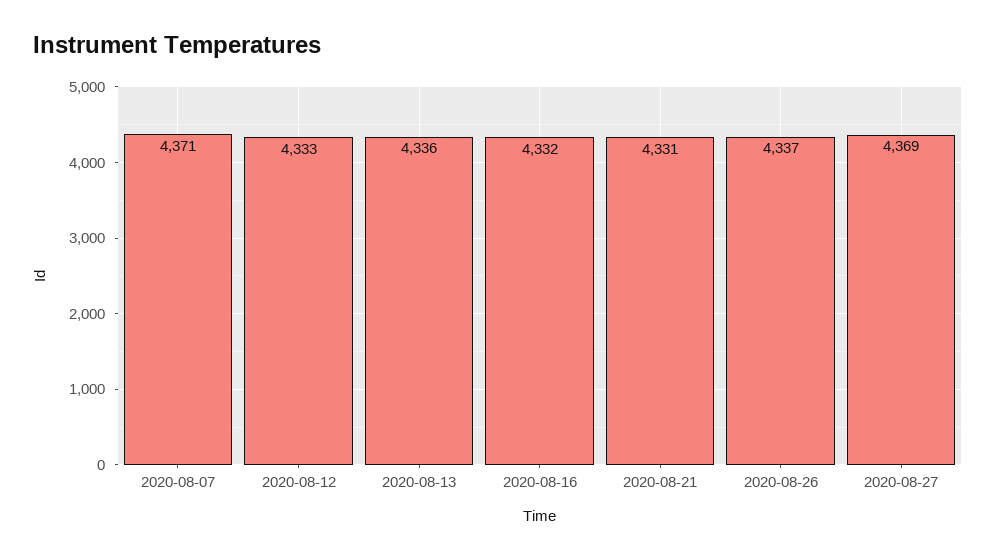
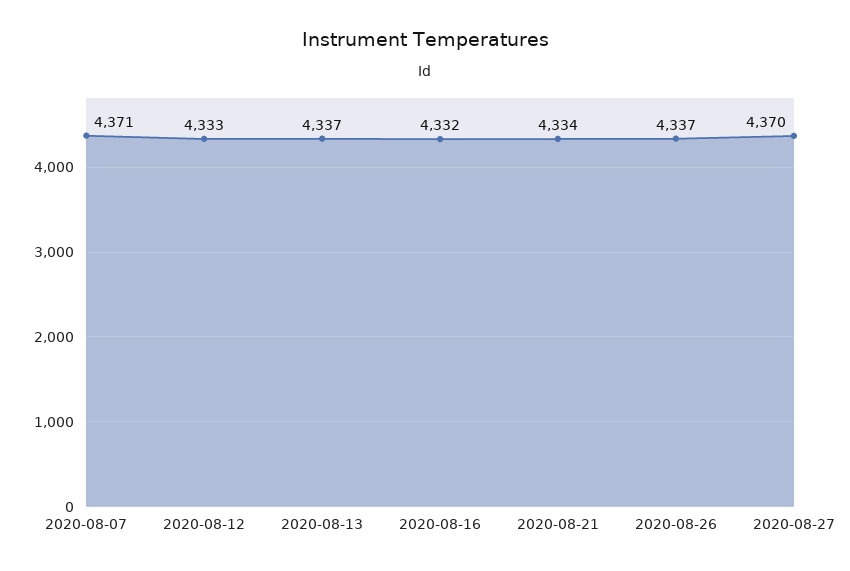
  {
    "2020-08-07": 4371,
    "2020-08-12": 4333,
-   "2020-08-13": 4336,
+   "2020-08-13": 4337,
    "2020-08-16": 4332,
-   "2020-08-21": 4331,
+   "2020-08-21": 4334,
    "2020-08-26": 4337,
-   "2020-08-27": 4369
+   "2020-08-27": 4370
  }

